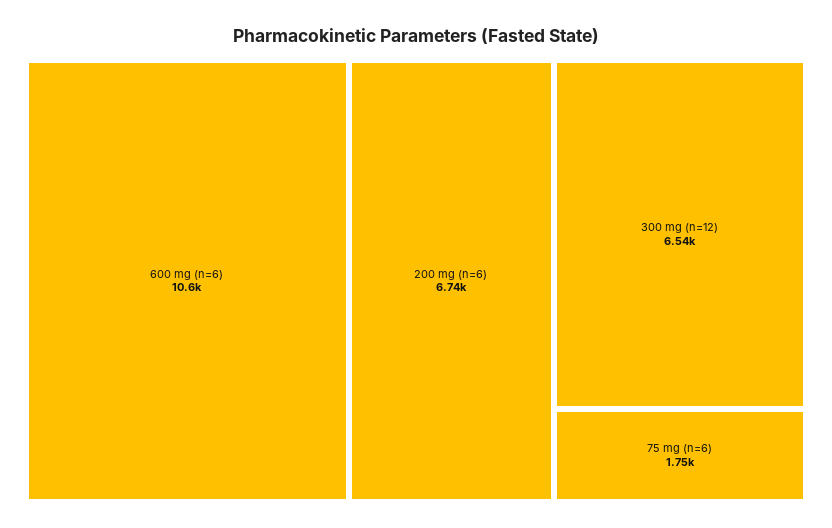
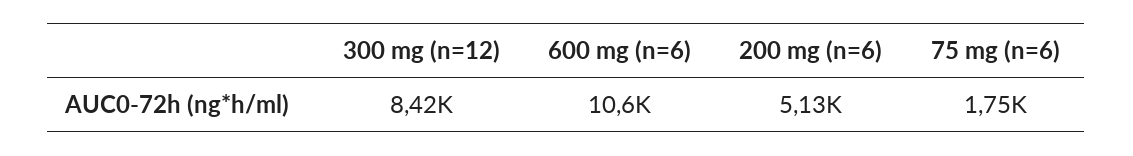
  {
    "600 mg (n=6)": 10600,
-   "200 mg (n=6)": 6740,
+   "200 mg (n=6)": 5130,
-   "300 mg (n=12)": 6540,
+   "300 mg (n=12)": 8420,
    "75 mg (n=6)": 1750
  }

